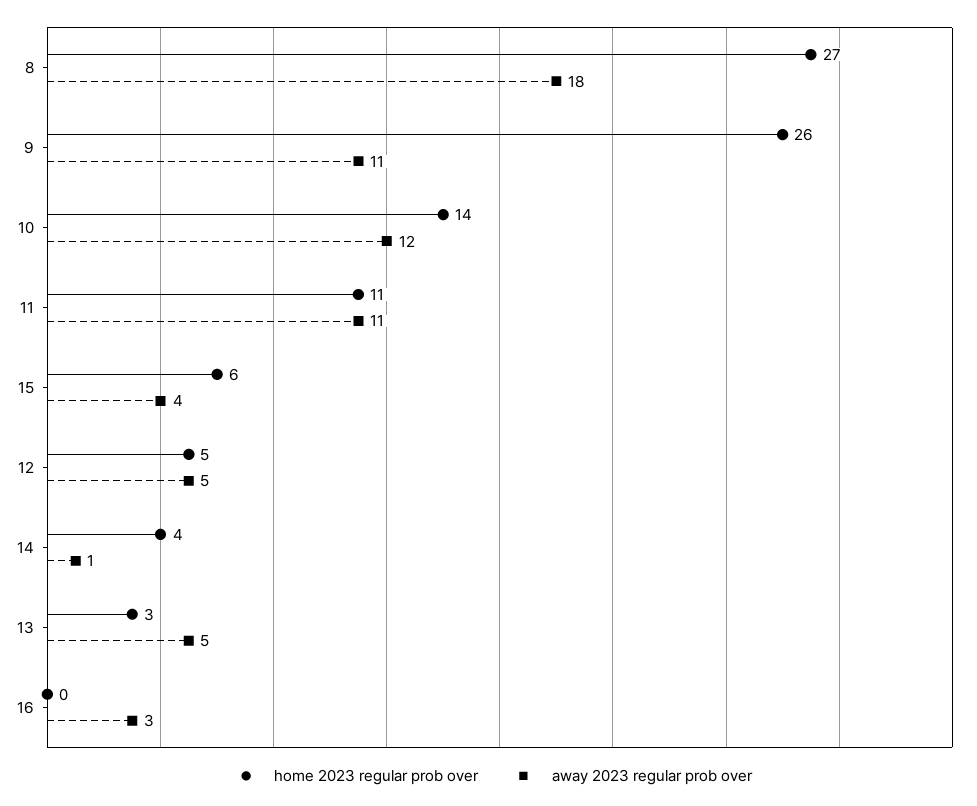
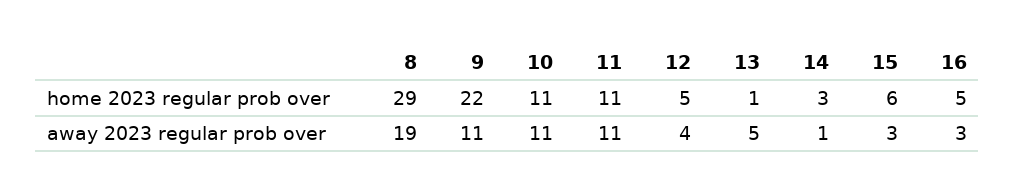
  {
    "home 2023 regular prob over": {
-     "8": 27,
+     "8": 29,
-     "9": 26,
+     "9": 22,
-     "10": 14,
+     "10": 11,
      "11": 11,
      "15": 6,
      "12": 5,
-     "14": 4,
+     "14": 3,
-     "13": 3,
+     "13": 1,
-     "16": 0
+     "16": 5
    },
    "away 2023 regular prob over": {
-     "8": 18,
+     "8": 19,
      "9": 11,
-     "10": 12,
+     "10": 11,
      "11": 11,
-     "15": 4,
+     "15": 3,
-     "12": 5,
+     "12": 4,
      "14": 1,
      "13": 5,
      "16": 3
    }
  }

